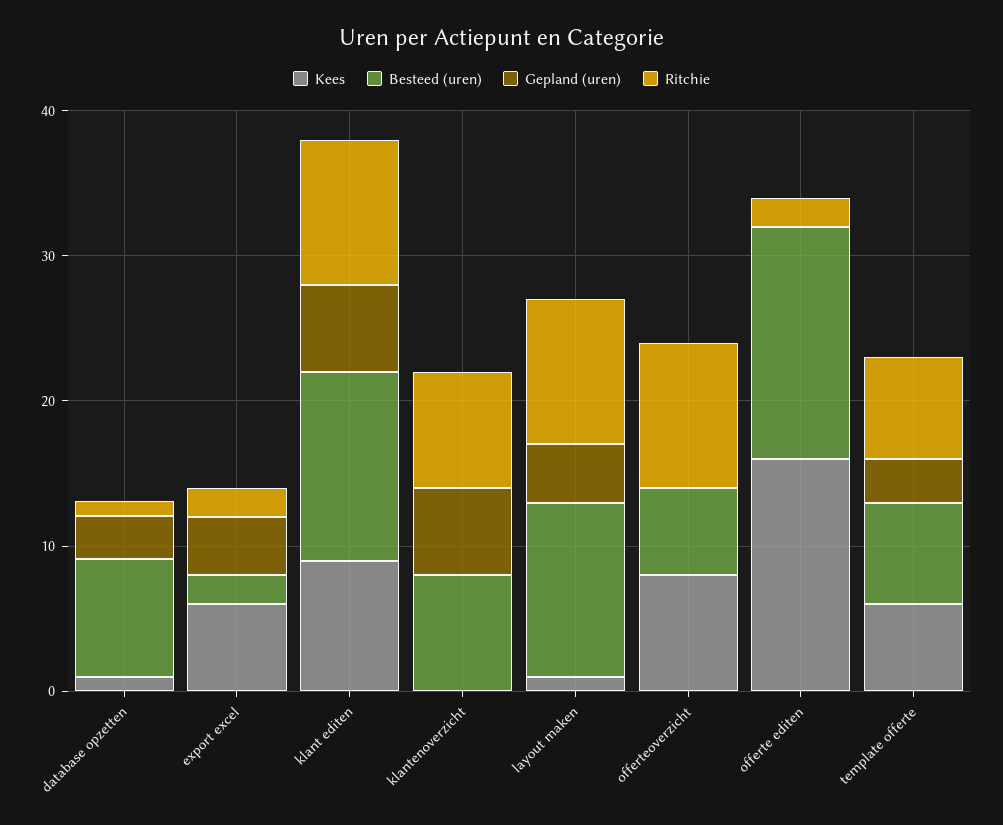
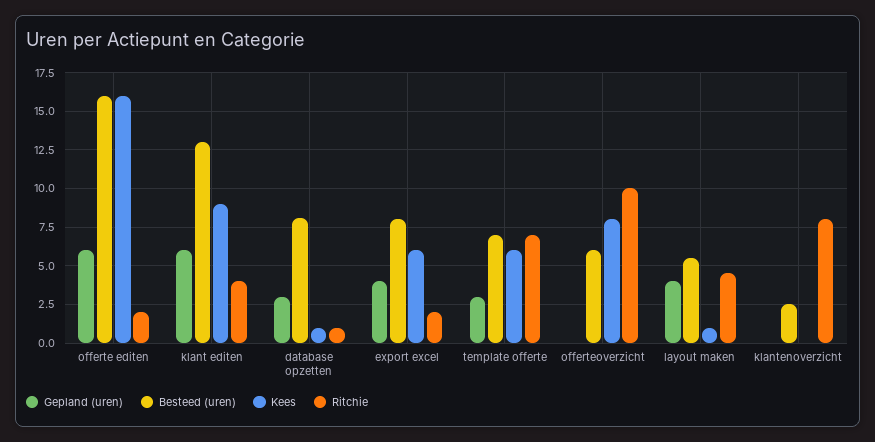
  {
    "Kees": {
      "database opzetten": 1,
      "export excel": 6,
      "klant editen": 9,
      "klantenoverzicht": 0,
      "layout maken": 1,
      "offerteoverzicht": 8,
      "offerte editen": 16,
      "template offerte": 6
    },
    "Besteed (uren)": {
      "database opzetten": 8,
-     "export excel": 2,
+     "export excel": 8,
      "klant editen": 13,
-     "klantenoverzicht": 8,
+     "klantenoverzicht": 2.5,
-     "layout maken": 12,
+     "layout maken": 5.5,
      "offerteoverzicht": 6,
      "offerte editen": 16,
      "template offerte": 7
    },
    "Gepland (uren)": {
      "database opzetten": 3,
      "export excel": 4,
      "klant editen": 6,
-     "klantenoverzicht": 6,
+     "klantenoverzicht": 0,
      "layout maken": 4,
      "offerteoverzicht": 0,
-     "offerte editen": 0,
+     "offerte editen": 6,
      "template offerte": 3
    },
    "Ritchie": {
      "database opzetten": 1,
      "export excel": 2,
-     "klant editen": 10,
+     "klant editen": 4,
      "klantenoverzicht": 8,
-     "layout maken": 10,
+     "layout maken": 4.5,
      "offerteoverzicht": 10,
      "offerte editen": 2,
      "template offerte": 7
    }
  }

